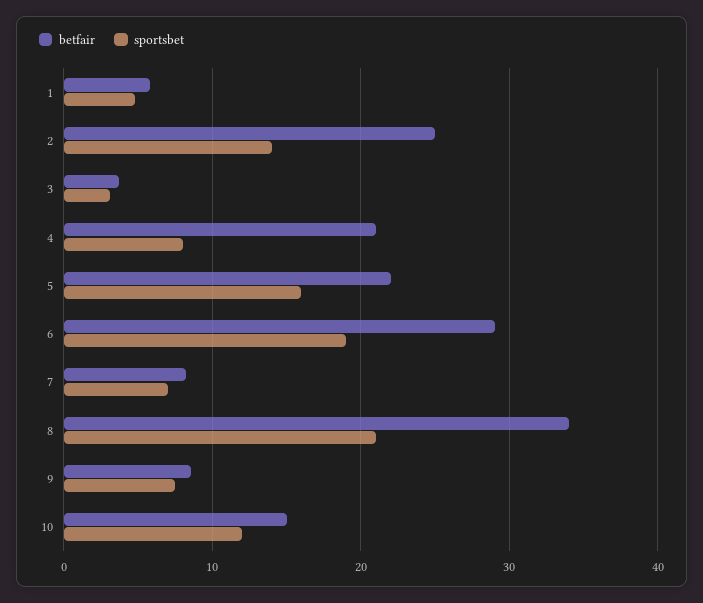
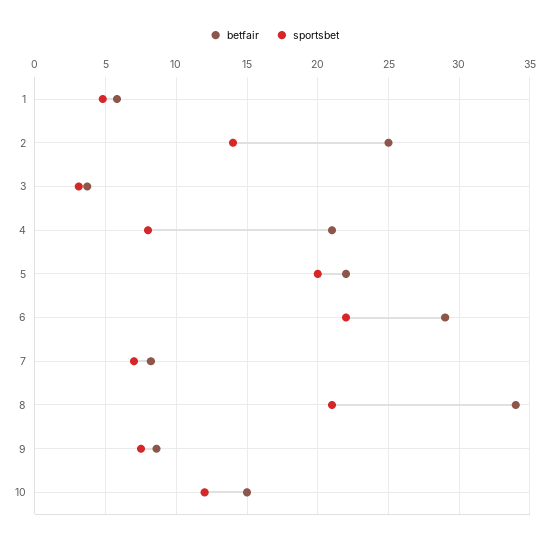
  {
    "betfair": {
      "1": 6,
      "2": 25,
      "3": 3.5,
      "4": 21,
      "5": 22,
      "6": 29,
      "7": 8,
      "8": 34,
      "9": 8.5,
      "10": 15
    },
    "sportsbet": {
      "1": 5,
      "2": 14,
      "3": 3,
      "4": 8,
-     "5": 16,
+     "5": 20,
-     "6": 19,
+     "6": 22,
      "7": 7,
      "8": 21,
      "9": 7.5,
      "10": 12
    }
  }

